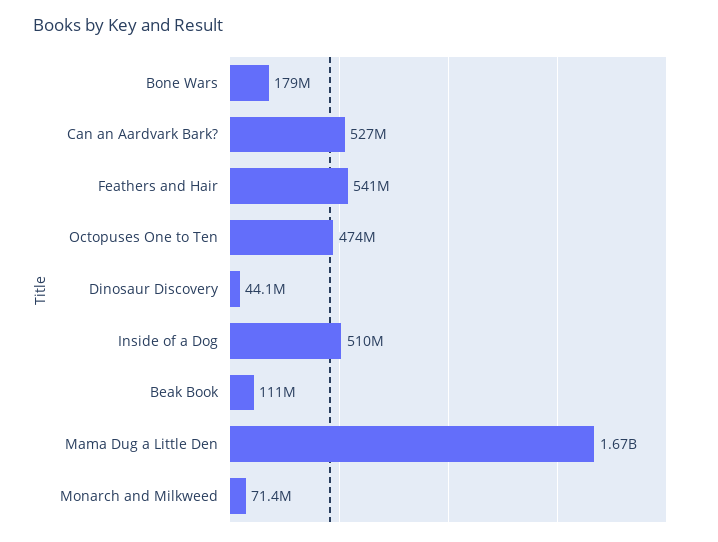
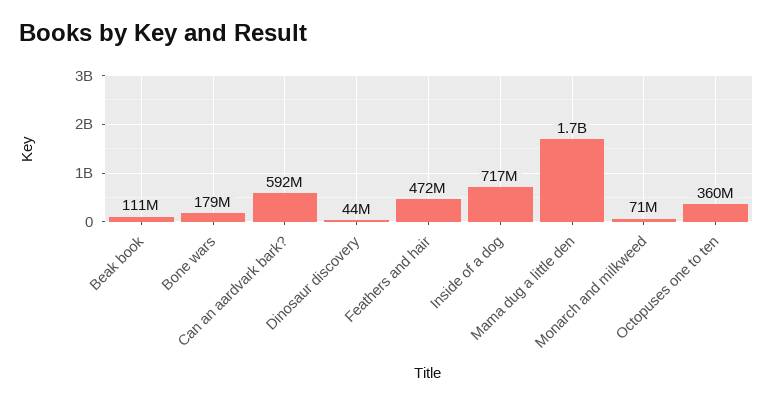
  {
    "Bone Wars": 179000000,
-   "Can an Aardvark Bark?": 527000000,
+   "Can an Aardvark Bark?": 592000000,
-   "Feathers and Hair": 541000000,
+   "Feathers and Hair": 472000000,
-   "Octopuses One to Ten": 474000000,
+   "Octopuses One to Ten": 360000000,
    "Dinosaur Discovery": 44100000,
-   "Inside of a Dog": 510000000,
+   "Inside of a Dog": 717000000,
    "Beak Book": 111000000,
    "Mama Dug a Little Den": 1670000000,
    "Monarch and Milkweed": 71400000
  }

